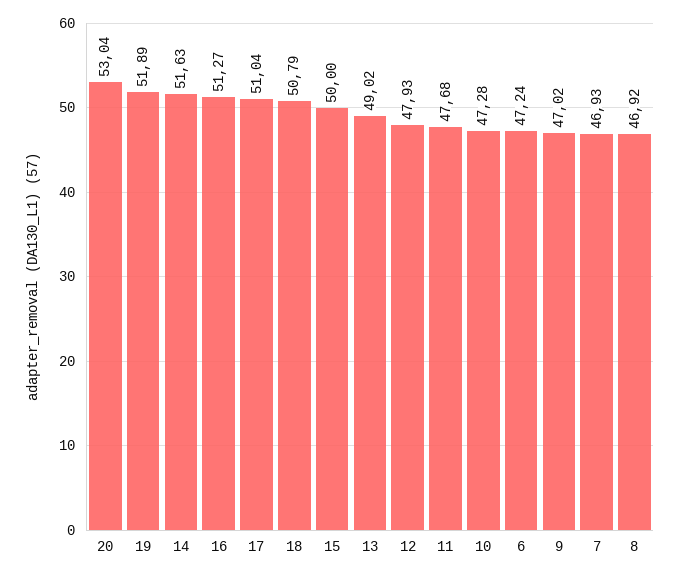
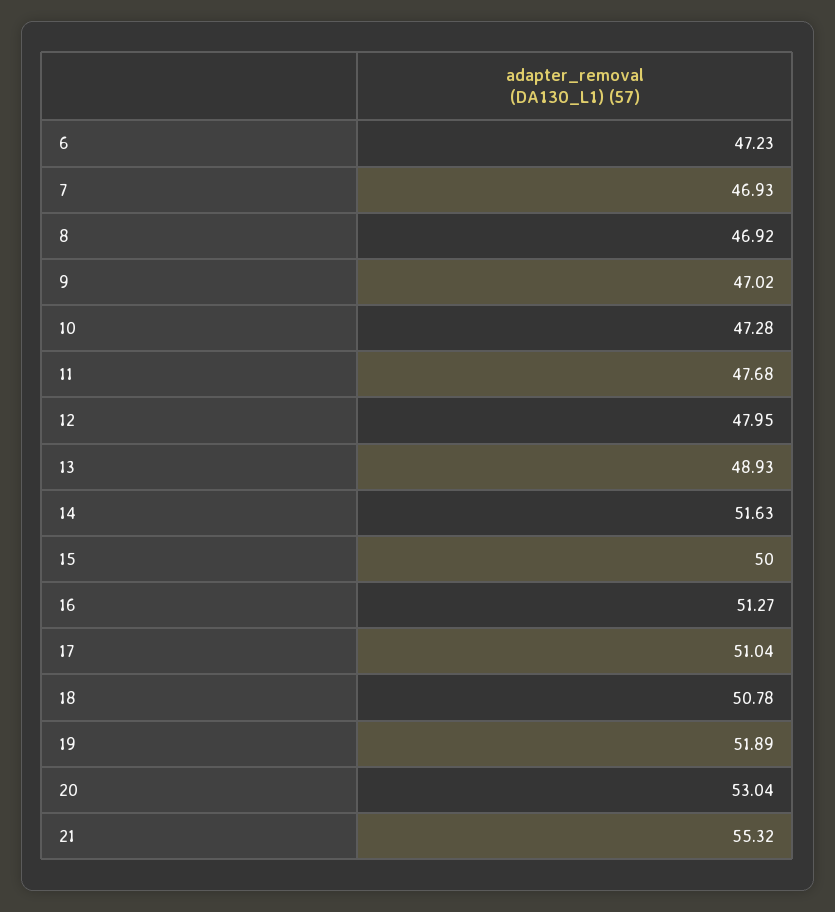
  {
    "20": 53.04,
    "19": 51.89,
    "14": 51.63,
    "16": 51.27,
    "17": 51.04,
-   "18": 50.79,
+   "18": 50.78,
    "15": 50,
-   "13": 49.02,
+   "13": 48.93,
-   "12": 47.93,
+   "12": 47.95,
    "11": 47.68,
    "10": 47.28,
-   "6": 47.24,
+   "6": 47.23,
    "9": 47.02,
    "7": 46.93,
-   "8": 46.92
+   "8": 46.92,
+   "21": 55.32
  }

